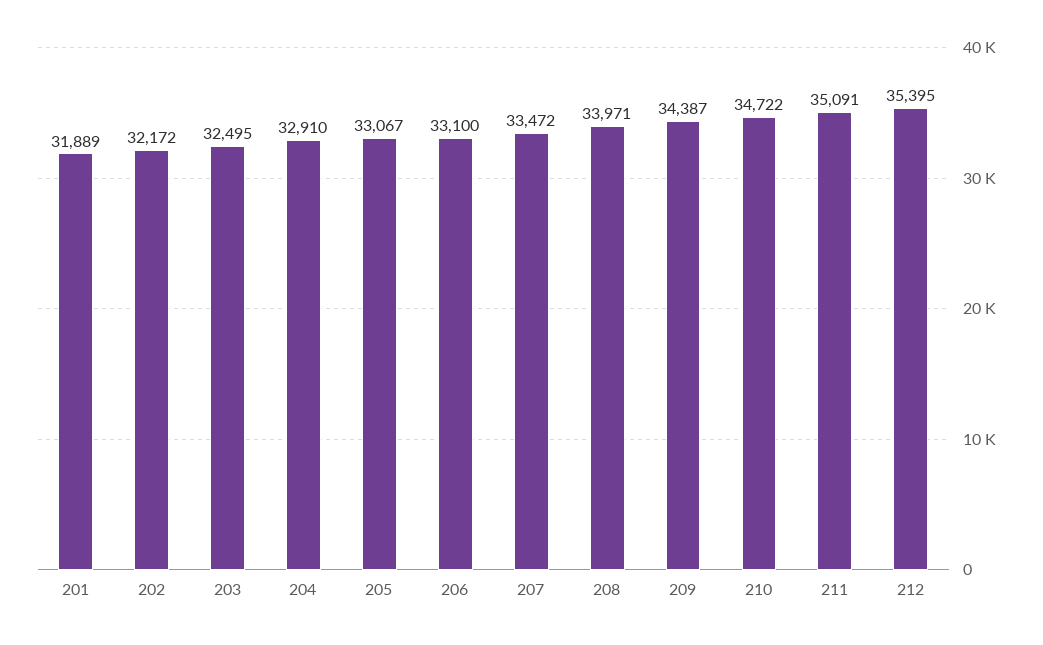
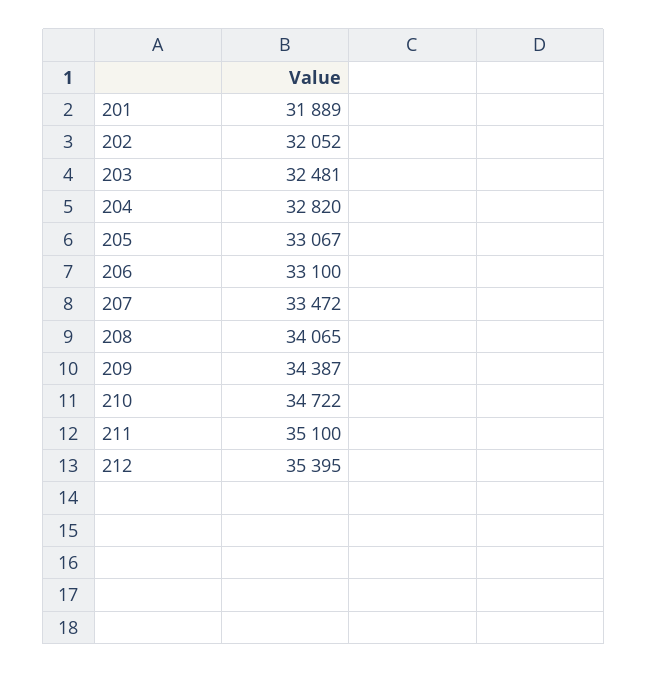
  {
    "201": 31889,
-   "202": 32172,
+   "202": 32052,
-   "203": 32495,
+   "203": 32481,
-   "204": 32910,
+   "204": 32820,
    "205": 33067,
    "206": 33100,
    "207": 33472,
-   "208": 33971,
+   "208": 34065,
    "209": 34387,
    "210": 34722,
-   "211": 35091,
+   "211": 35100,
    "212": 35395
  }

